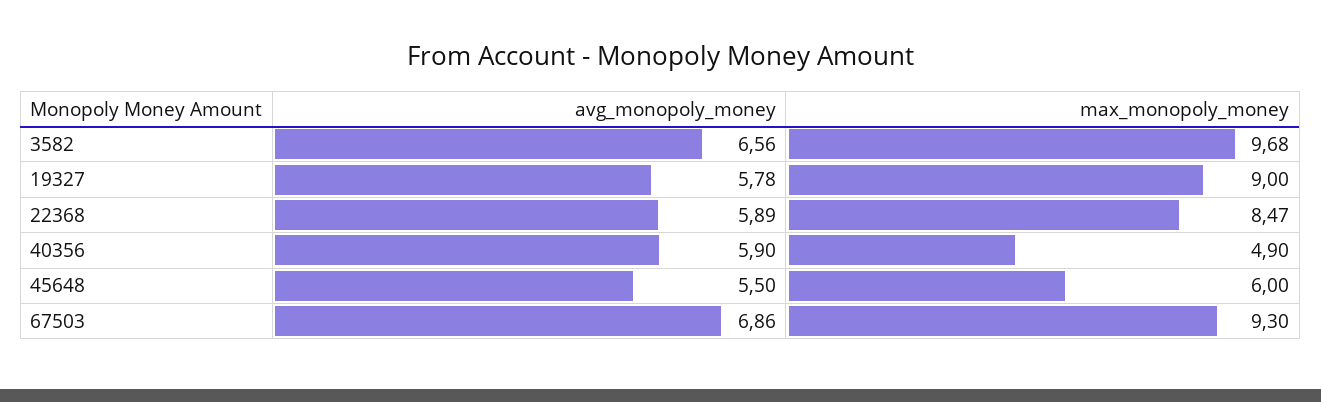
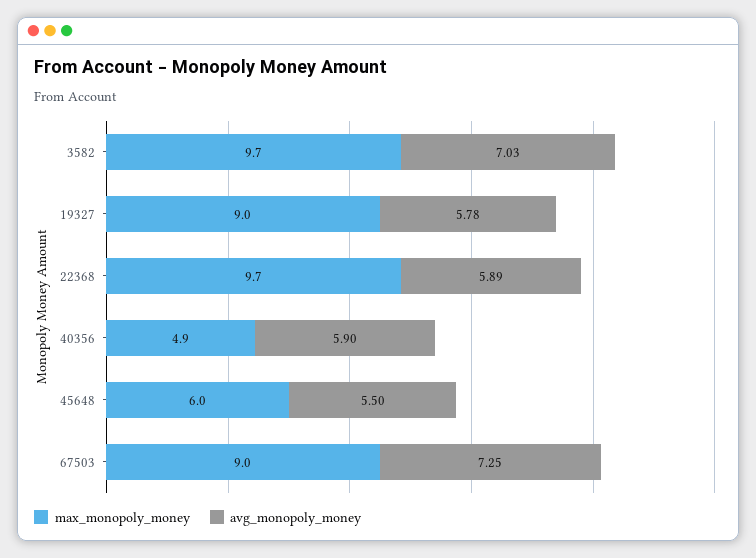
  {
    "avg_monopoly_money": {
-     "3582": 6.56,
+     "3582": 7.03,
      "19327": 5.78,
      "22368": 5.89,
      "40356": 5.9,
      "45648": 5.5,
-     "67503": 6.86
+     "67503": 7.25
    },
    "max_monopoly_money": {
      "3582": 9.68,
      "19327": 9,
-     "22368": 8.47,
+     "22368": 9.7,
      "40356": 4.9,
      "45648": 6,
-     "67503": 9.3
+     "67503": 9
    }
  }

